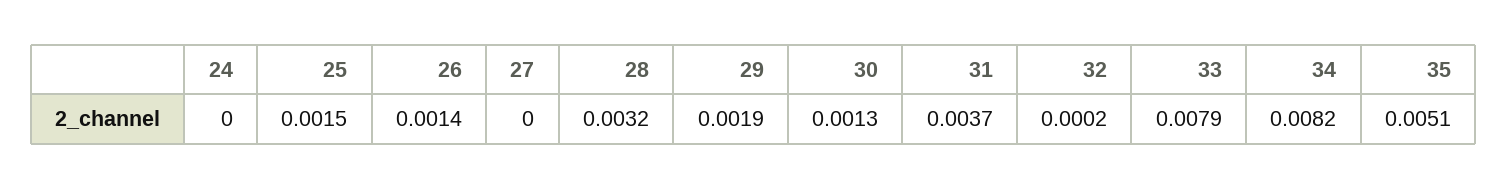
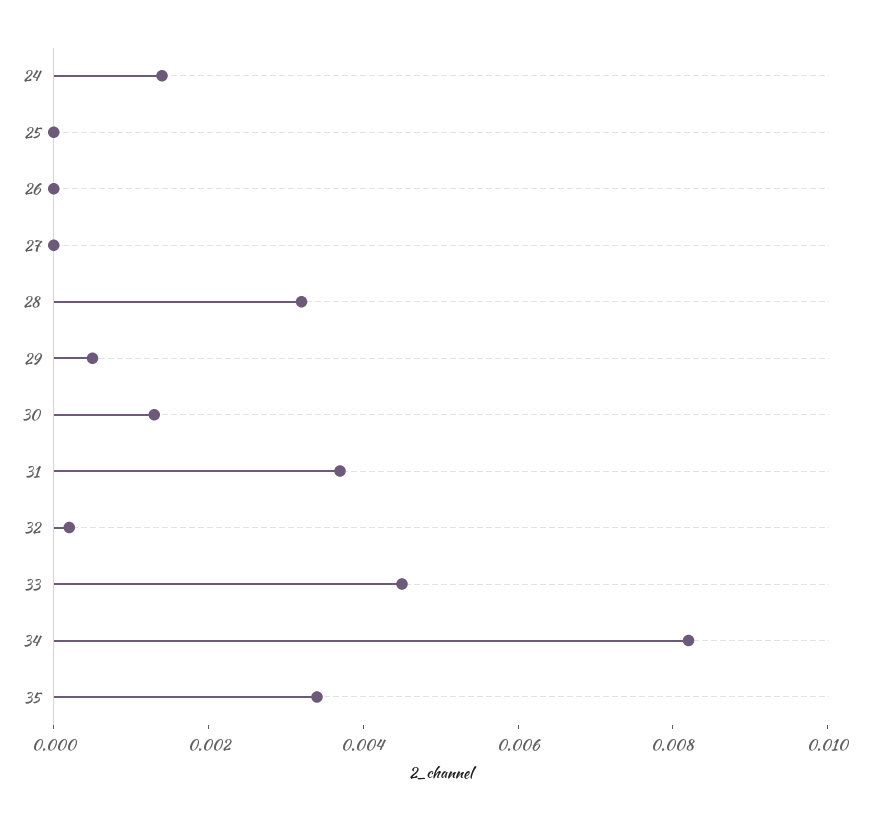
  {
-   "24": 0,
+   "24": 0.0015,
-   "25": 0.0015,
+   "25": 0,
-   "26": 0.0014,
+   "26": 0,
    "27": 0,
    "28": 0.0032,
-   "29": 0.0019,
+   "29": 0.0005,
    "30": 0.0013,
    "31": 0.0037,
    "32": 0.0002,
-   "33": 0.0079,
+   "33": 0.0045,
    "34": 0.0082,
-   "35": 0.0051
+   "35": 0.0035
  }

